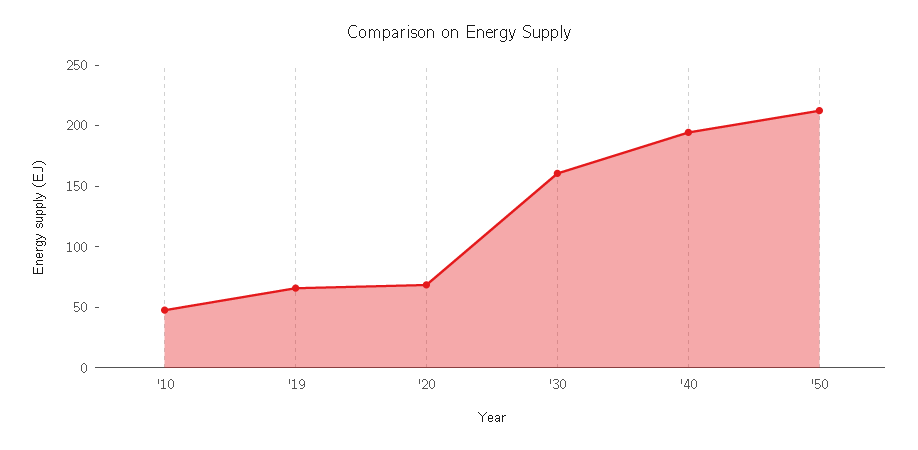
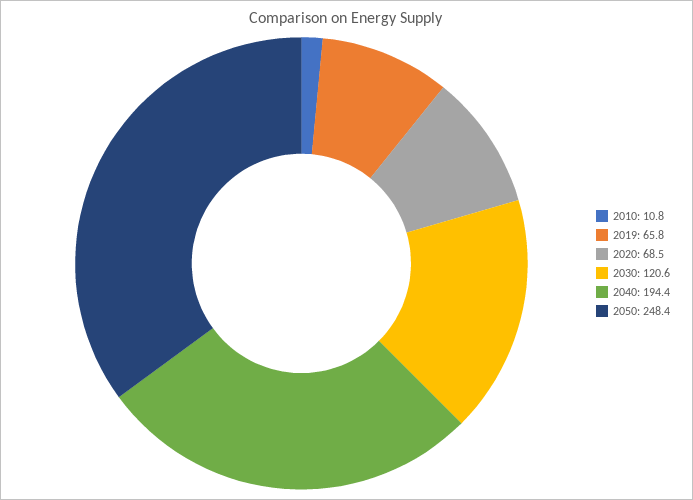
  {
-   "'10": 50,
+   "'10": 10.8,
    "'19": 65.8,
    "'20": 68.5,
-   "'30": 160,
+   "'30": 120.6,
    "'40": 194.4,
-   "'50": 210
+   "'50": 248.4
  }

